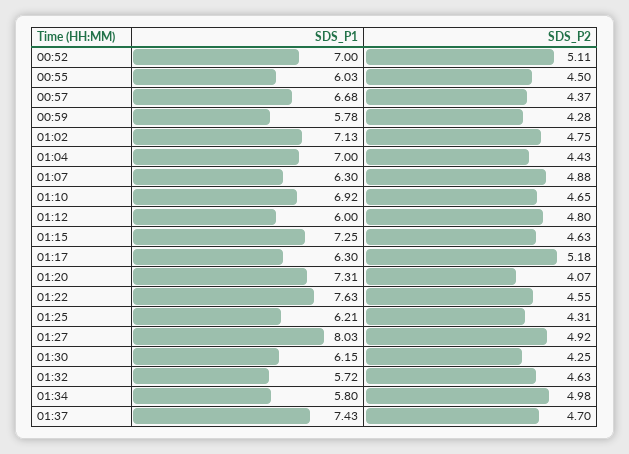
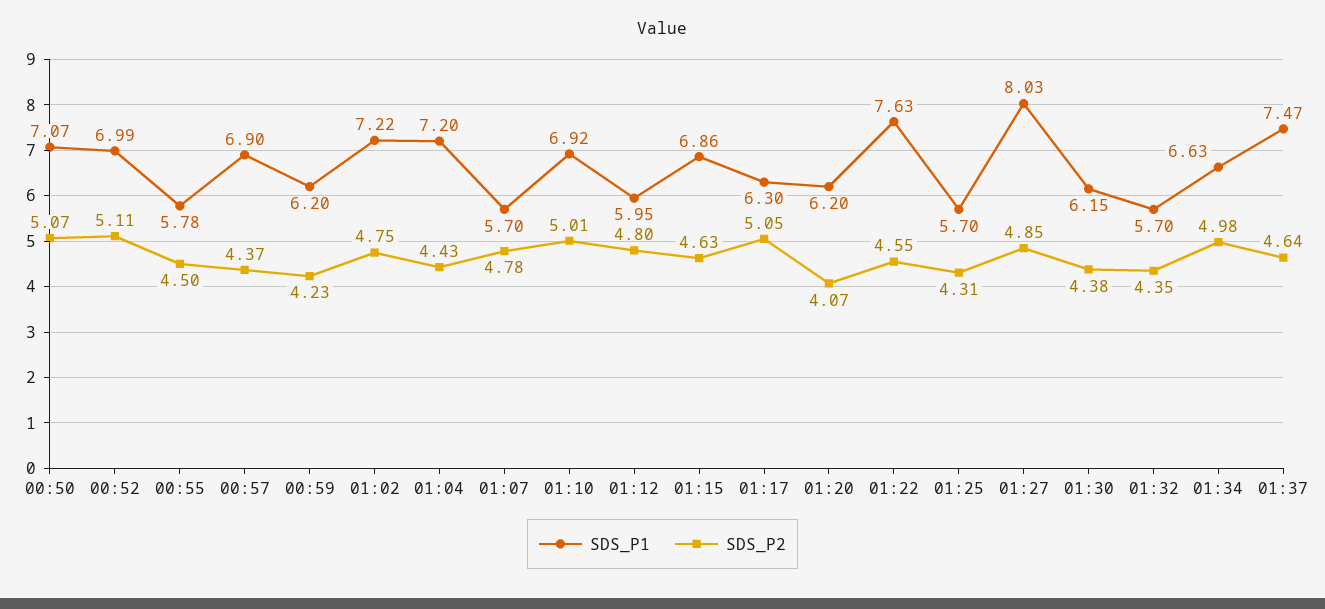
  {
    "SDS_P1": {
-     "00:52": 7,
+     "00:52": 6.99,
-     "00:55": 6.03,
+     "00:55": 5.78,
-     "00:57": 6.68,
+     "00:57": 6.9,
-     "00:59": 5.78,
+     "00:59": 6.2,
-     "01:02": 7.13,
+     "01:02": 7.22,
-     "01:04": 7,
+     "01:04": 7.2,
-     "01:07": 6.3,
+     "01:07": 5.7,
      "01:10": 6.92,
-     "01:12": 6,
+     "01:12": 5.95,
-     "01:15": 7.25,
+     "01:15": 6.86,
      "01:17": 6.3,
-     "01:20": 7.31,
+     "01:20": 6.2,
      "01:22": 7.63,
-     "01:25": 6.21,
+     "01:25": 5.7,
      "01:27": 8.03,
      "01:30": 6.15,
-     "01:32": 5.72,
+     "01:32": 5.7,
-     "01:34": 5.8,
+     "01:34": 6.63,
-     "01:37": 7.43
+     "01:37": 7.47,
+     "00:50": 7.07
    },
    "SDS_P2": {
      "00:52": 5.11,
      "00:55": 4.5,
      "00:57": 4.37,
-     "00:59": 4.28,
+     "00:59": 4.23,
      "01:02": 4.75,
      "01:04": 4.43,
-     "01:07": 4.88,
+     "01:07": 4.78,
-     "01:10": 4.65,
+     "01:10": 5.01,
      "01:12": 4.8,
      "01:15": 4.63,
-     "01:17": 5.18,
+     "01:17": 5.05,
      "01:20": 4.07,
      "01:22": 4.55,
      "01:25": 4.31,
-     "01:27": 4.92,
+     "01:27": 4.85,
-     "01:30": 4.25,
+     "01:30": 4.38,
-     "01:32": 4.63,
+     "01:32": 4.35,
      "01:34": 4.98,
-     "01:37": 4.7
+     "01:37": 4.64,
+     "00:50": 5.07
    }
  }

